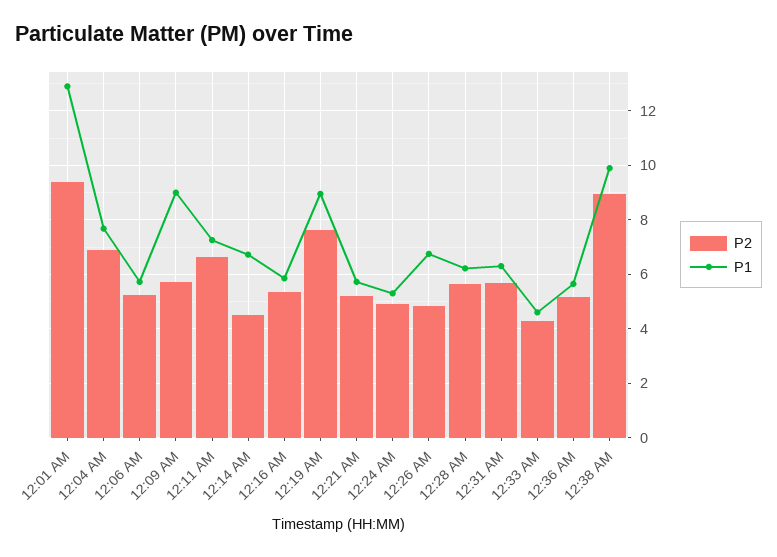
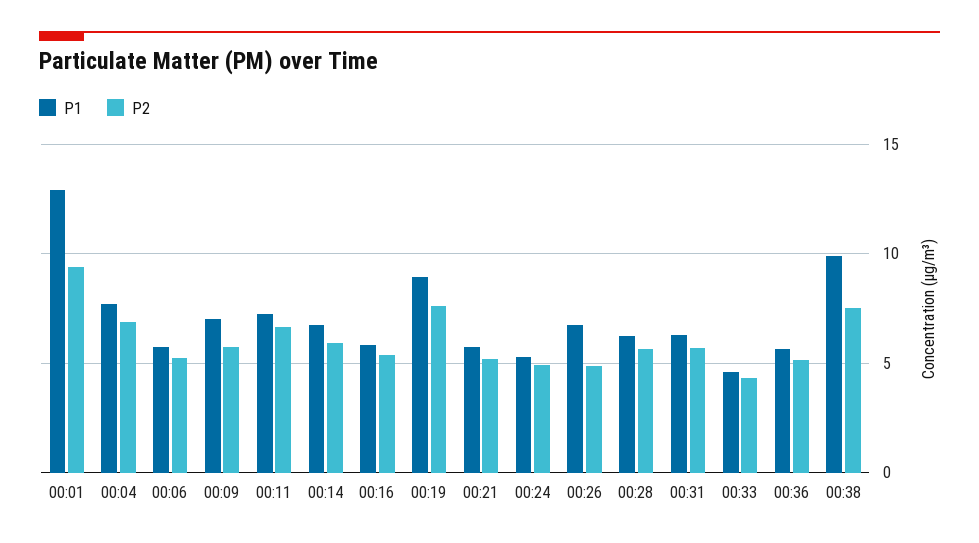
  {
    "P2": {
      "12:01 AM": 9.5,
      "12:04 AM": 7,
      "12:06 AM": 5.25,
      "12:09 AM": 5.75,
      "12:11 AM": 6.75,
-     "12:14 AM": 4.5,
+     "12:14 AM": 6,
      "12:16 AM": 5.25,
      "12:19 AM": 7.75,
      "12:21 AM": 5.25,
      "12:24 AM": 5,
      "12:26 AM": 4.75,
      "12:28 AM": 5.75,
      "12:31 AM": 5.75,
      "12:33 AM": 4.25,
      "12:36 AM": 5.25,
-     "12:38 AM": 9
+     "12:38 AM": 7.5
    },
    "P1": {
      "12:01 AM": 13,
      "12:04 AM": 7.75,
      "12:06 AM": 5.75,
-     "12:09 AM": 9,
+     "12:09 AM": 7,
      "12:11 AM": 7.25,
      "12:14 AM": 6.75,
      "12:16 AM": 5.75,
      "12:19 AM": 9,
      "12:21 AM": 5.75,
      "12:24 AM": 5.25,
      "12:26 AM": 6.75,
      "12:28 AM": 6.25,
      "12:31 AM": 6.25,
      "12:33 AM": 4.5,
      "12:36 AM": 5.75,
      "12:38 AM": 10
    }
  }

